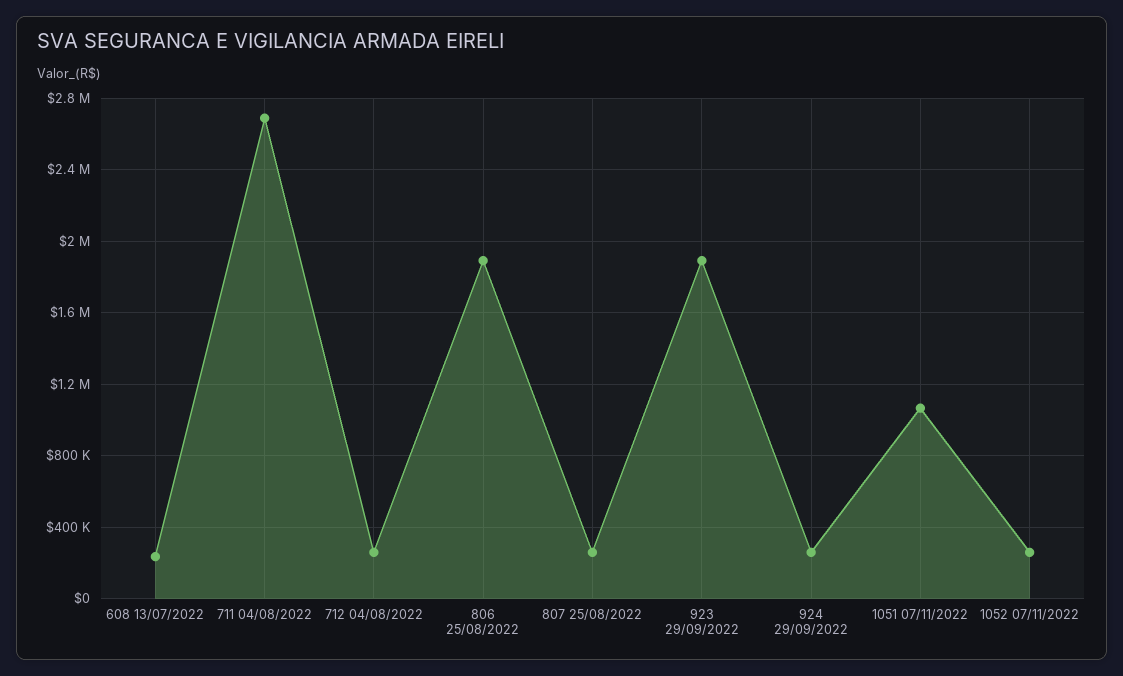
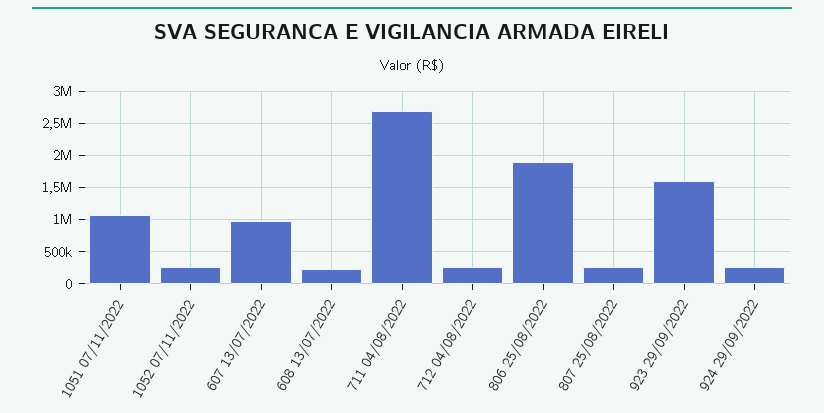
  {
    "608 13/07/2022": 250000,
    "711 04/08/2022": 2700000,
    "712 04/08/2022": 250000,
    "806 25/08/2022": 1900000,
    "807 25/08/2022": 250000,
-   "923 29/09/2022": 1900000,
+   "923 29/09/2022": 1600000,
    "924 29/09/2022": 250000,
    "1051 07/11/2022": 1050000,
-   "1052 07/11/2022": 250000
+   "1052 07/11/2022": 250000,
+   "607 13/07/2022": 1000000
  }

